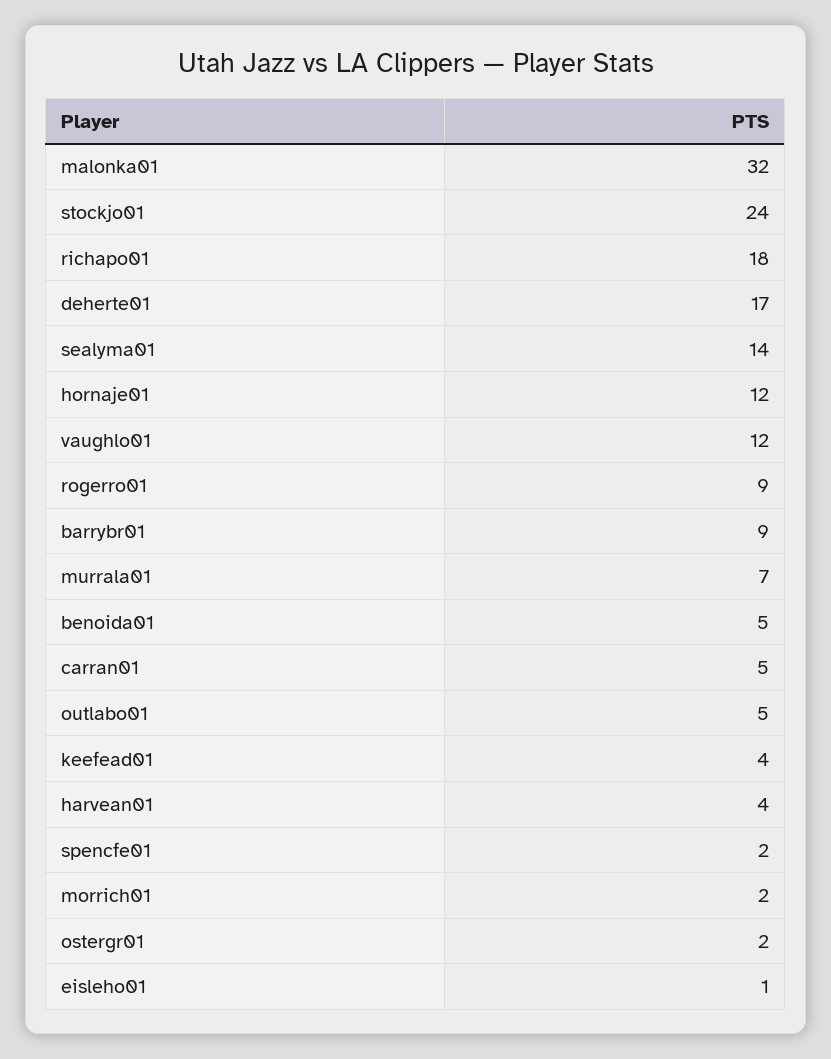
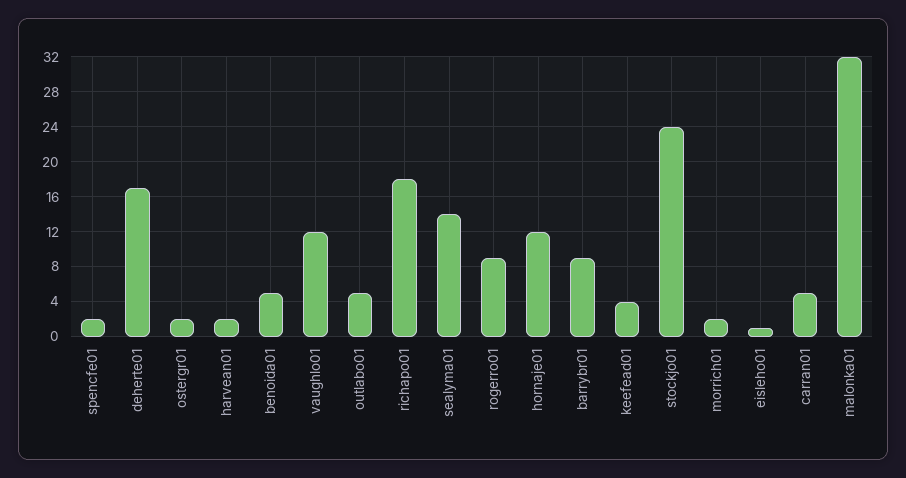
  {
    "malonka01": 32,
    "stockjo01": 24,
    "richapo01": 18,
    "deherte01": 17,
    "sealyma01": 14,
    "hornaje01": 12,
    "vaughlo01": 12,
    "rogerro01": 9,
    "barrybr01": 9,
-   "murrala01": 7,
    "benoida01": 5,
    "carran01": 5,
    "outlabo01": 5,
    "keefead01": 4,
-   "harvean01": 4,
+   "harvean01": 2,
    "spencfe01": 2,
    "morrich01": 2,
    "ostergr01": 2,
    "eisleho01": 1
  }

